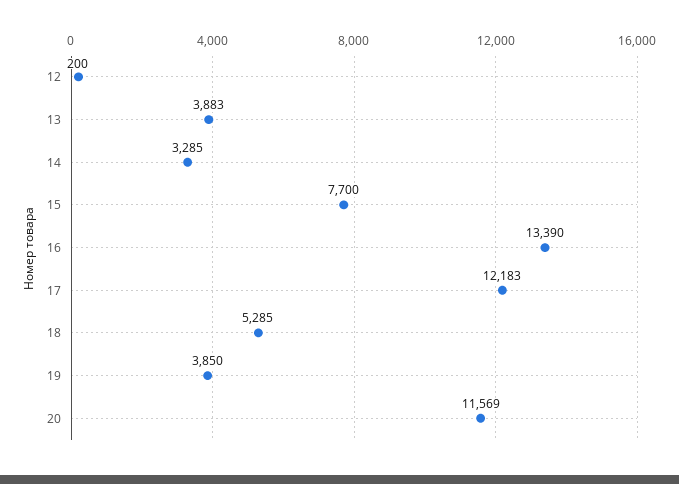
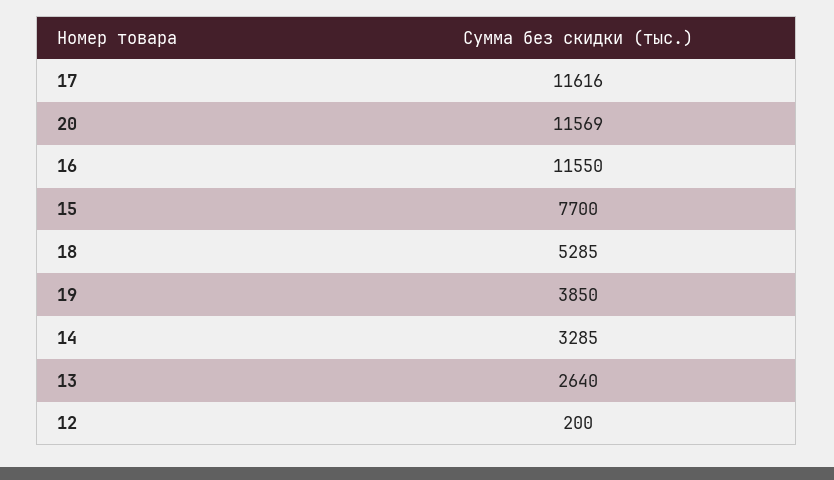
  {
    "12": 200,
-   "13": 3883,
+   "13": 2640,
    "14": 3285,
    "15": 7700,
-   "16": 13390,
+   "16": 11550,
-   "17": 12183,
+   "17": 11616,
    "18": 5285,
    "19": 3850,
    "20": 11569
  }

